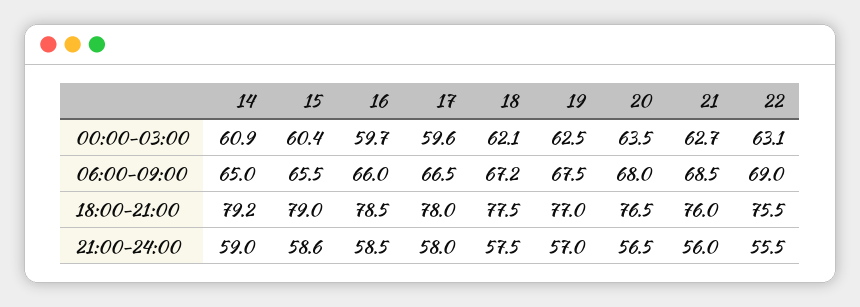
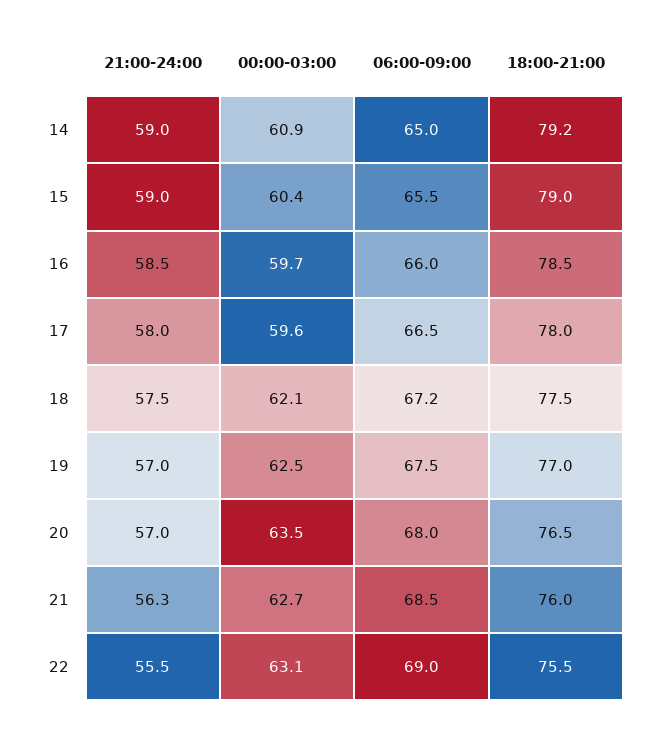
  {
    "14": {
      "00:00-03:00": 60.9,
      "06:00-09:00": 65,
      "18:00-21:00": 79.2,
      "21:00-24:00": 59
    },
    "15": {
      "00:00-03:00": 60.4,
      "06:00-09:00": 65.5,
      "18:00-21:00": 79,
-     "21:00-24:00": 58.6
+     "21:00-24:00": 59
    },
    "16": {
      "00:00-03:00": 59.7,
      "06:00-09:00": 66,
      "18:00-21:00": 78.5,
      "21:00-24:00": 58.5
    },
    "17": {
      "00:00-03:00": 59.6,
      "06:00-09:00": 66.5,
      "18:00-21:00": 78,
      "21:00-24:00": 58
    },
    "18": {
      "00:00-03:00": 62.1,
      "06:00-09:00": 67.2,
      "18:00-21:00": 77.5,
      "21:00-24:00": 57.5
    },
    "19": {
      "00:00-03:00": 62.5,
      "06:00-09:00": 67.5,
      "18:00-21:00": 77,
      "21:00-24:00": 57
    },
    "20": {
      "00:00-03:00": 63.5,
      "06:00-09:00": 68,
      "18:00-21:00": 76.5,
-     "21:00-24:00": 56.5
+     "21:00-24:00": 57
    },
    "21": {
      "00:00-03:00": 62.7,
      "06:00-09:00": 68.5,
      "18:00-21:00": 76,
-     "21:00-24:00": 56
+     "21:00-24:00": 56.3
    },
    "22": {
      "00:00-03:00": 63.1,
      "06:00-09:00": 69,
      "18:00-21:00": 75.5,
      "21:00-24:00": 55.5
    }
  }

